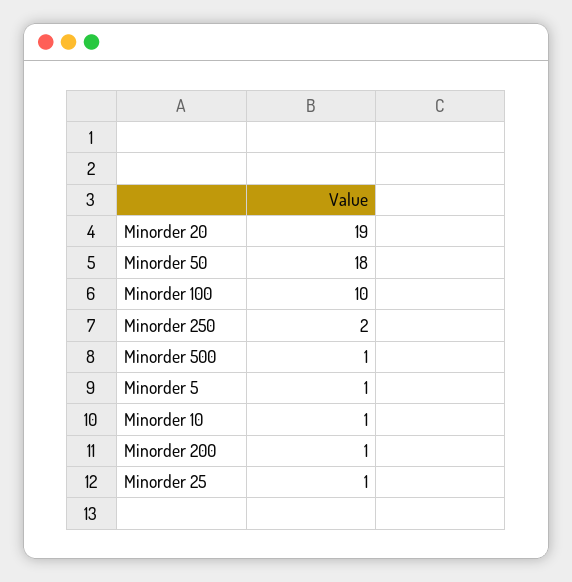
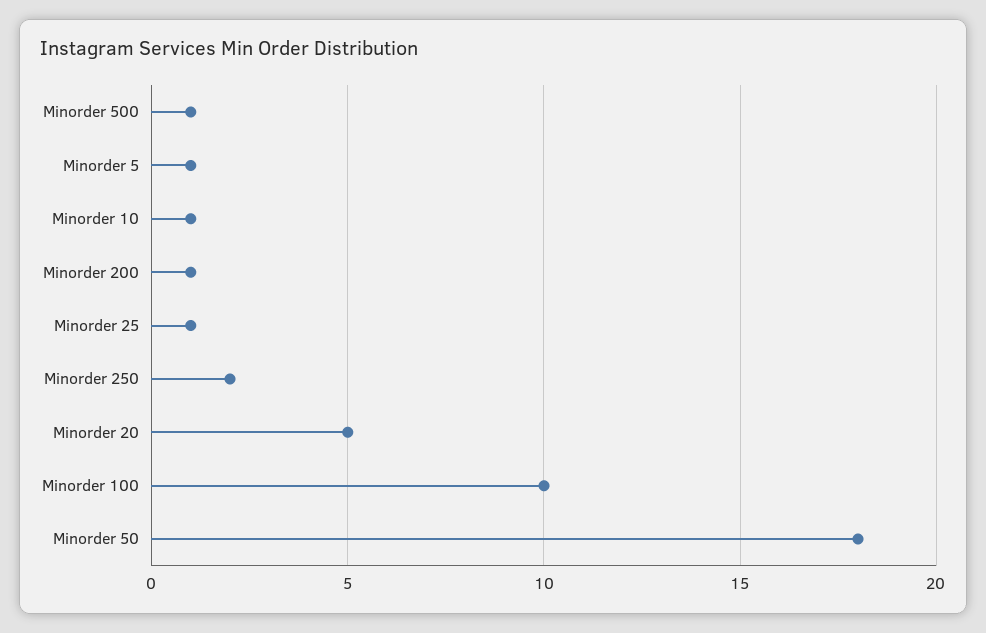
  {
-   "Minorder 20": 19,
+   "Minorder 20": 5,
    "Minorder 50": 18,
    "Minorder 100": 10,
    "Minorder 250": 2,
    "Minorder 500": 1,
    "Minorder 5": 1,
    "Minorder 10": 1,
    "Minorder 200": 1,
    "Minorder 25": 1
  }

